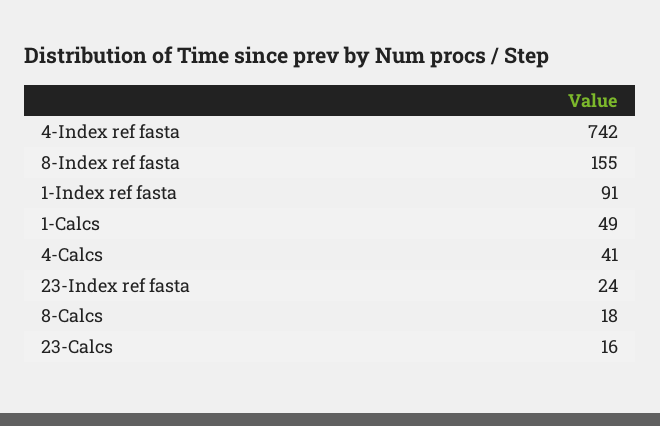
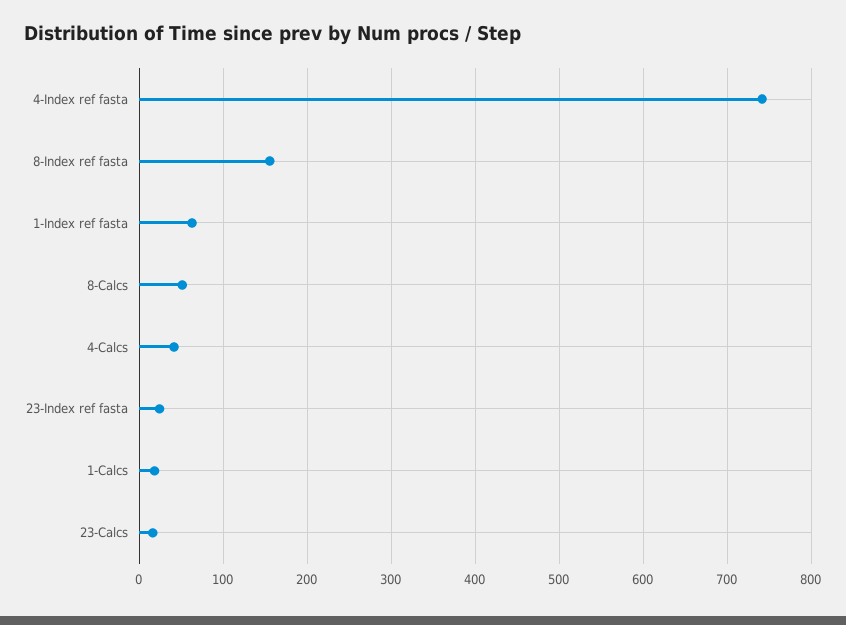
  {
    "4-Index ref fasta": 742,
    "8-Index ref fasta": 155,
-   "1-Index ref fasta": 91,
+   "1-Index ref fasta": 60,
-   "1-Calcs": 49,
+   "1-Calcs": 20,
    "4-Calcs": 41,
    "23-Index ref fasta": 24,
-   "8-Calcs": 18,
+   "8-Calcs": 50,
    "23-Calcs": 16
  }

